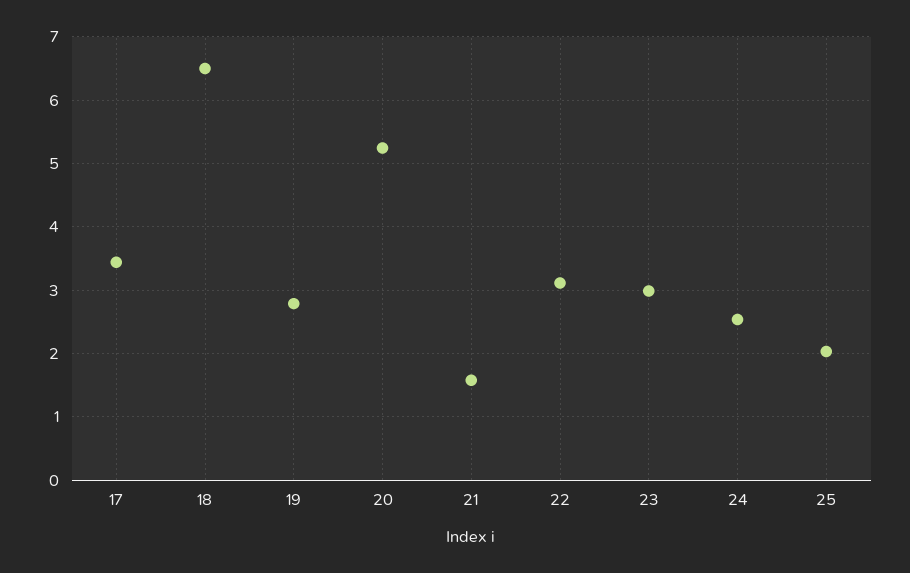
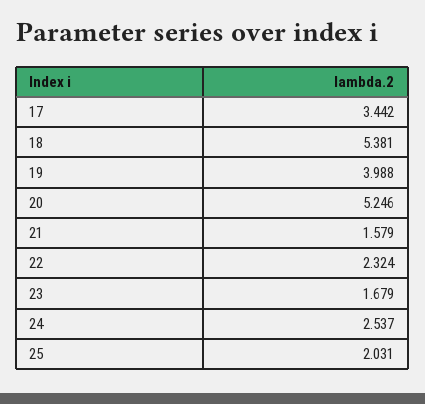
  {
    "17": 3.442,
-   "18": 6.5,
+   "18": 5.381,
-   "19": 2.8,
+   "19": 3.988,
    "20": 5.246,
    "21": 1.579,
-   "22": 3.1,
+   "22": 2.324,
-   "23": 3,
+   "23": 1.679,
    "24": 2.537,
    "25": 2.031
  }

